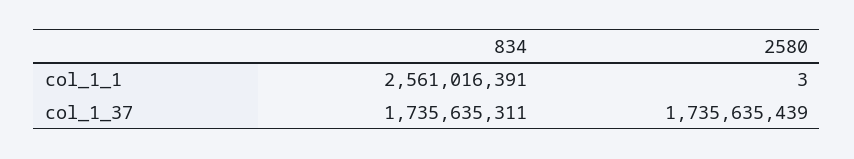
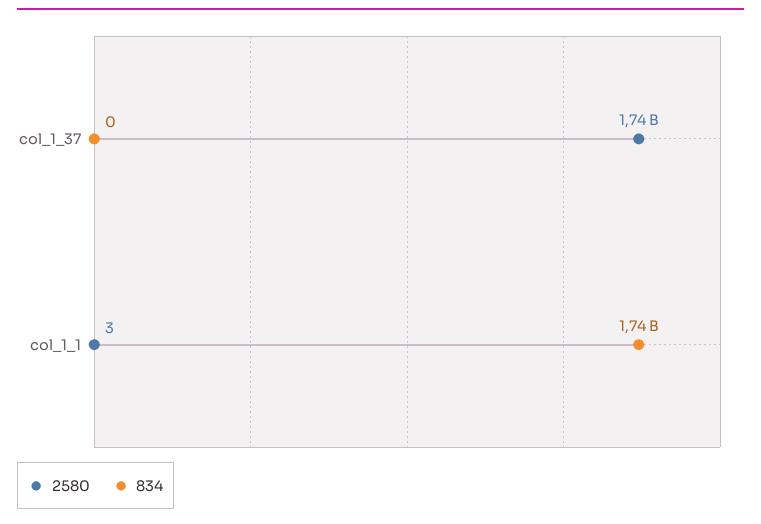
  {
    "834": {
-     "col_1_1": 2561016391,
+     "col_1_1": 1740000000,
-     "col_1_37": 1735635311
+     "col_1_37": 0
    },
    "2580": {
      "col_1_1": 3,
      "col_1_37": 1735635439
    }
  }

